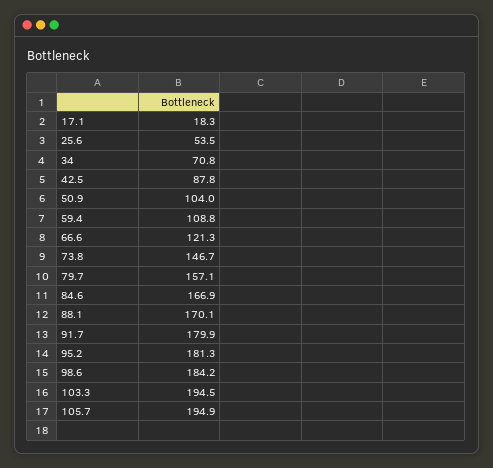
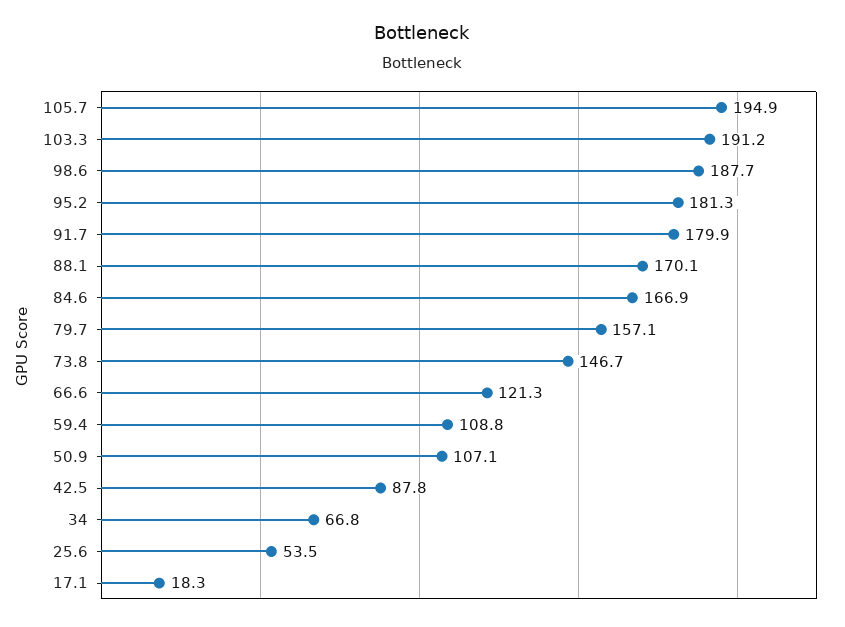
  {
    "17.1": 18.3,
    "25.6": 53.5,
-   "34": 70.8,
+   "34": 66.8,
    "42.5": 87.8,
-   "50.9": 104,
+   "50.9": 107.1,
    "59.4": 108.8,
    "66.6": 121.3,
    "73.8": 146.7,
    "79.7": 157.1,
    "84.6": 166.9,
    "88.1": 170.1,
    "91.7": 179.9,
    "95.2": 181.3,
-   "98.6": 184.2,
+   "98.6": 187.7,
-   "103.3": 194.5,
+   "103.3": 191.2,
    "105.7": 194.9
  }

